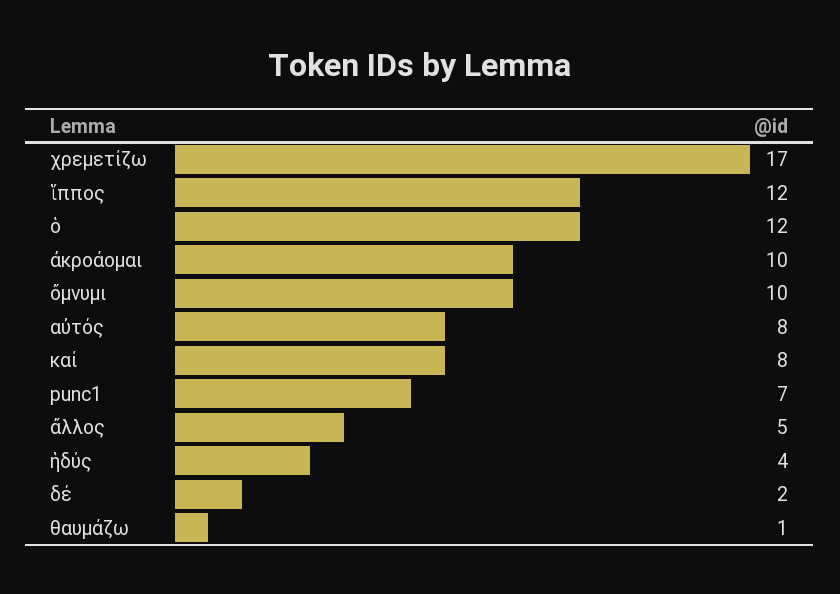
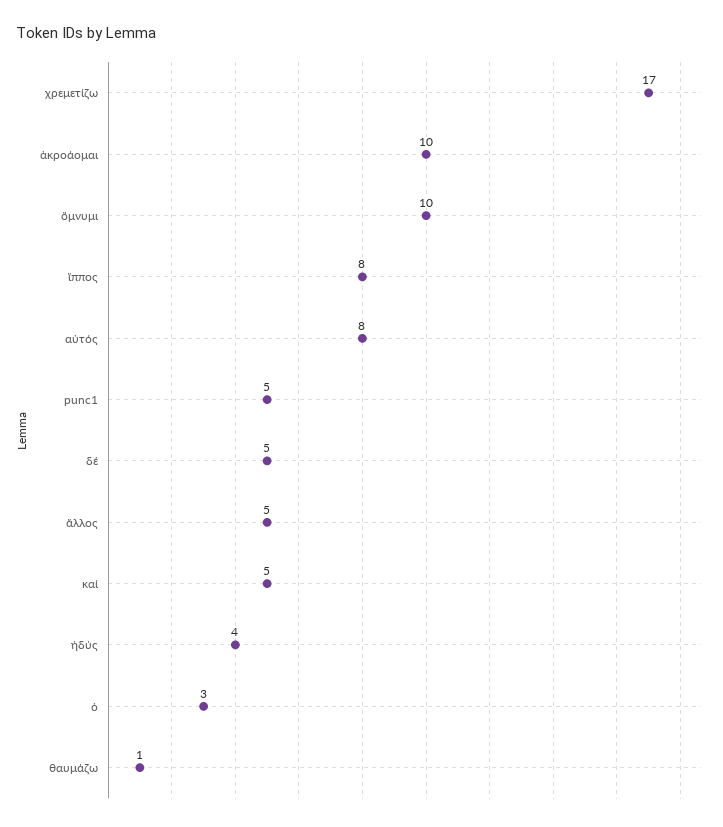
  {
    "χρεμετίζω": 17,
-   "ἵππος": 12,
+   "ἵππος": 8,
-   "ὁ": 12,
+   "ὁ": 3,
    "ἀκροάομαι": 10,
    "ὄμνυμι": 10,
    "αὐτός": 8,
-   "καί": 8,
+   "καί": 5,
-   "punc1": 7,
+   "punc1": 5,
    "ἄλλος": 5,
    "ἡδύς": 4,
-   "δέ": 2,
+   "δέ": 5,
    "θαυμάζω": 1
  }

